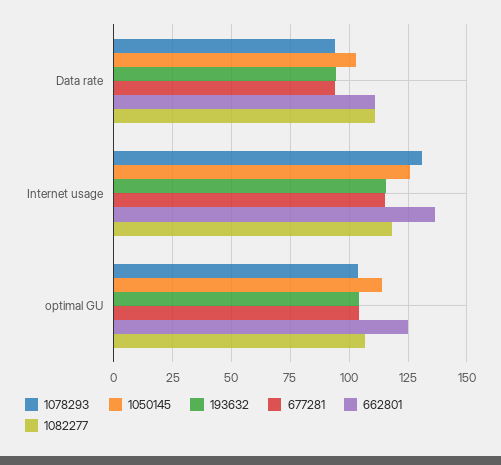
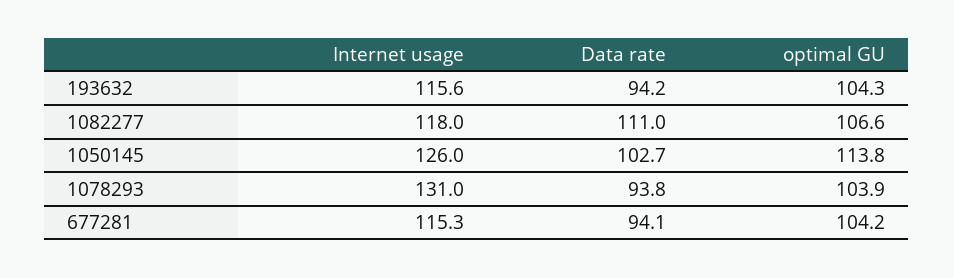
  {
    "1078293": {
      "Data rate": 93.8,
      "Internet usage": 131,
      "optimal GU": 103.9
    },
    "1050145": {
      "Data rate": 102.7,
      "Internet usage": 126,
      "optimal GU": 113.8
    },
    "193632": {
      "Data rate": 94.2,
      "Internet usage": 115.6,
      "optimal GU": 104.3
    },
    "677281": {
      "Data rate": 94.1,
      "Internet usage": 115.3,
      "optimal GU": 104.2
    },
-   "662801": {
-     "Data rate": 110,
-     "Internet usage": 135,
-     "optimal GU": 125
-   },
    "1082277": {
      "Data rate": 111,
      "Internet usage": 118,
      "optimal GU": 106.6
    }
  }

